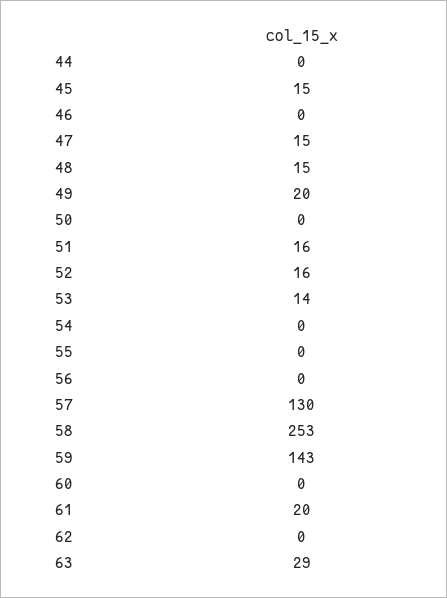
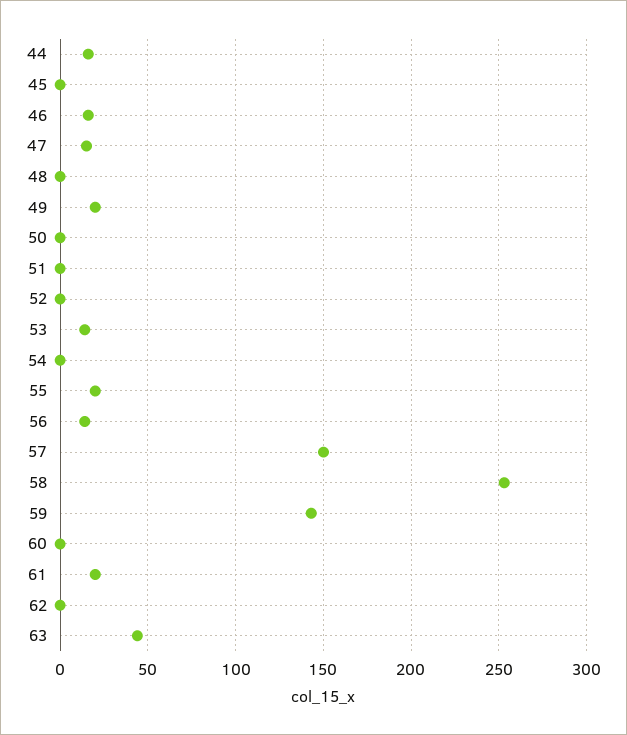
  {
-   "44": 0,
+   "44": 15,
-   "45": 15,
+   "45": 0,
-   "46": 0,
+   "46": 15,
    "47": 15,
-   "48": 15,
+   "48": 0,
    "49": 20,
    "50": 0,
-   "51": 16,
+   "51": 0,
-   "52": 16,
+   "52": 0,
    "53": 14,
    "54": 0,
-   "55": 0,
+   "55": 20,
-   "56": 0,
+   "56": 15,
-   "57": 130,
+   "57": 150,
    "58": 253,
    "59": 143,
    "60": 0,
    "61": 20,
    "62": 0,
-   "63": 29
+   "63": 45
  }

